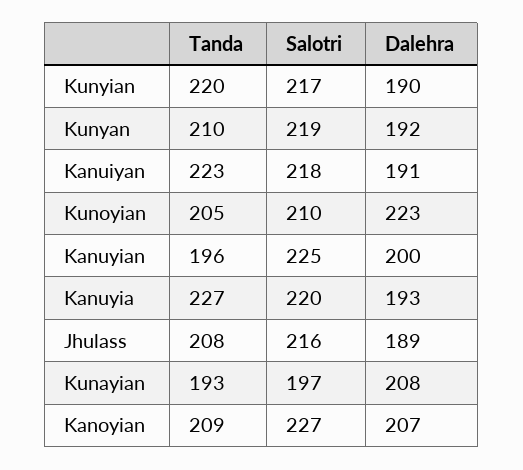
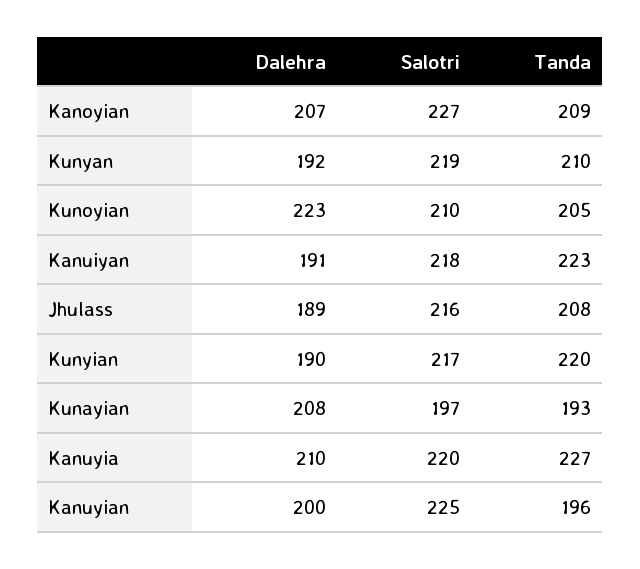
  {
    "Tanda": {
      "Kunyian": 220,
      "Kunyan": 210,
      "Kanuiyan": 223,
      "Kunoyian": 205,
      "Kanuyian": 196,
      "Kanuyia": 227,
      "Jhulass": 208,
      "Kunayian": 193,
      "Kanoyian": 209
    },
    "Salotri": {
      "Kunyian": 217,
      "Kunyan": 219,
      "Kanuiyan": 218,
      "Kunoyian": 210,
      "Kanuyian": 225,
      "Kanuyia": 220,
      "Jhulass": 216,
      "Kunayian": 197,
      "Kanoyian": 227
    },
    "Dalehra": {
      "Kunyian": 190,
      "Kunyan": 192,
      "Kanuiyan": 191,
      "Kunoyian": 223,
      "Kanuyian": 200,
-     "Kanuyia": 193,
+     "Kanuyia": 210,
      "Jhulass": 189,
      "Kunayian": 208,
      "Kanoyian": 207
    }
  }

